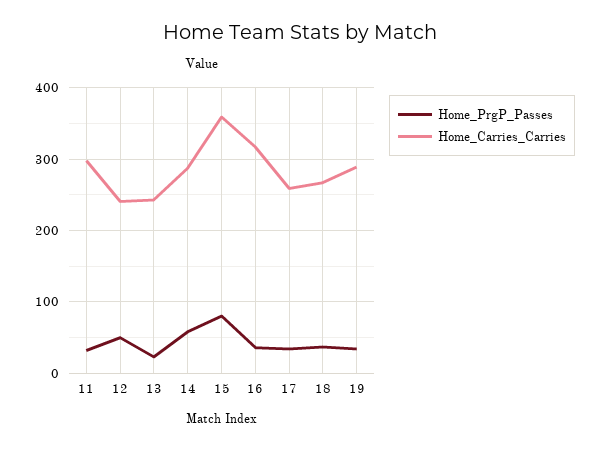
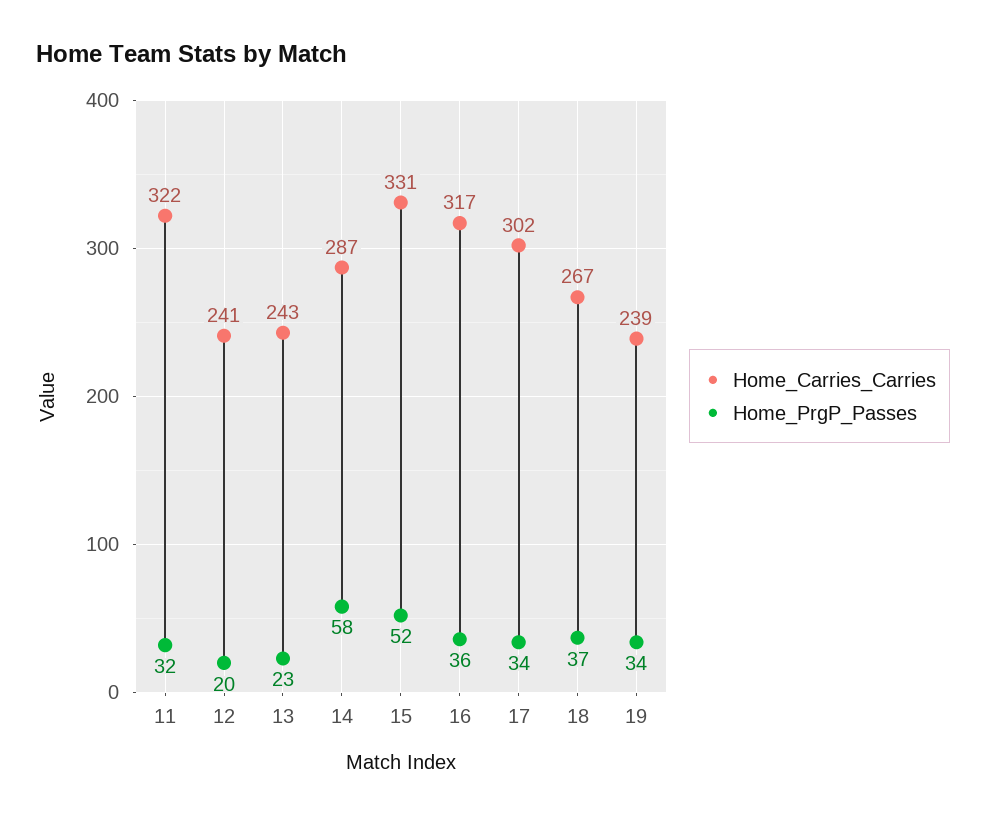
  {
    "Home_PrgP_Passes": {
      "11": 32,
-     "12": 50,
+     "12": 20,
      "13": 23,
      "14": 58,
-     "15": 80,
+     "15": 52,
      "16": 36,
      "17": 34,
      "18": 37,
      "19": 34
    },
    "Home_Carries_Carries": {
-     "11": 300,
+     "11": 322,
      "12": 241,
      "13": 243,
      "14": 287,
-     "15": 360,
+     "15": 331,
      "16": 317,
-     "17": 260,
+     "17": 302,
      "18": 267,
-     "19": 290
+     "19": 239
    }
  }

